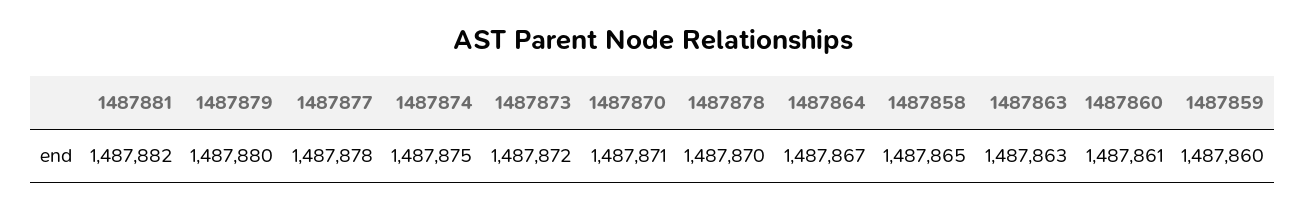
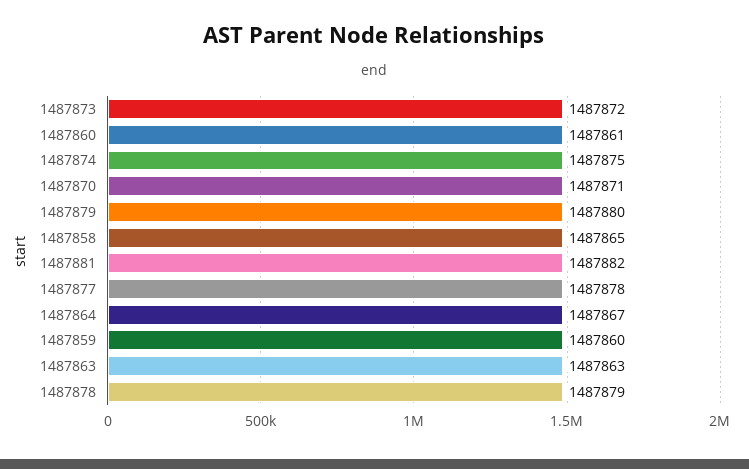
  {
    "1487881": 1487882,
    "1487879": 1487880,
    "1487877": 1487878,
    "1487874": 1487875,
    "1487873": 1487872,
    "1487870": 1487871,
-   "1487878": 1487870,
+   "1487878": 1487879,
    "1487864": 1487867,
    "1487858": 1487865,
    "1487863": 1487863,
    "1487860": 1487861,
    "1487859": 1487860
  }

